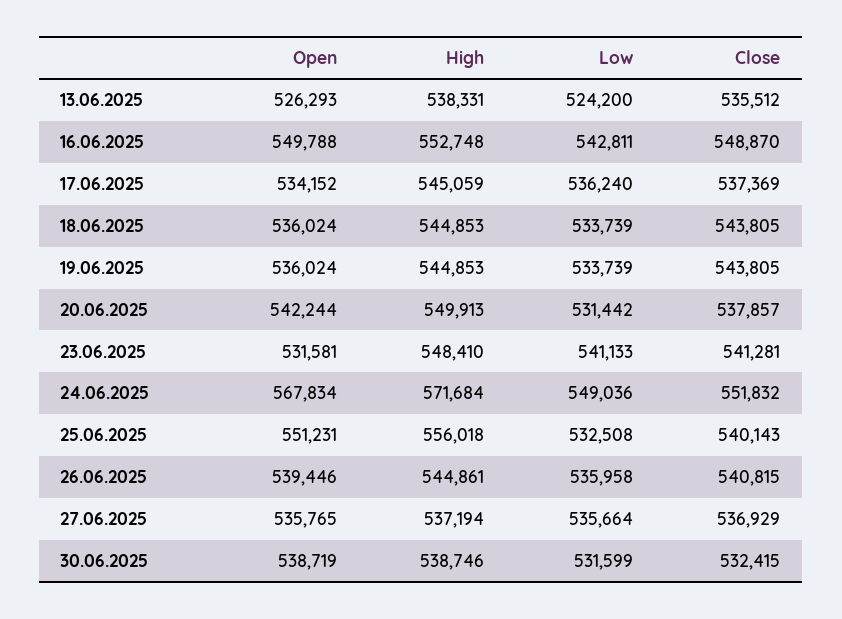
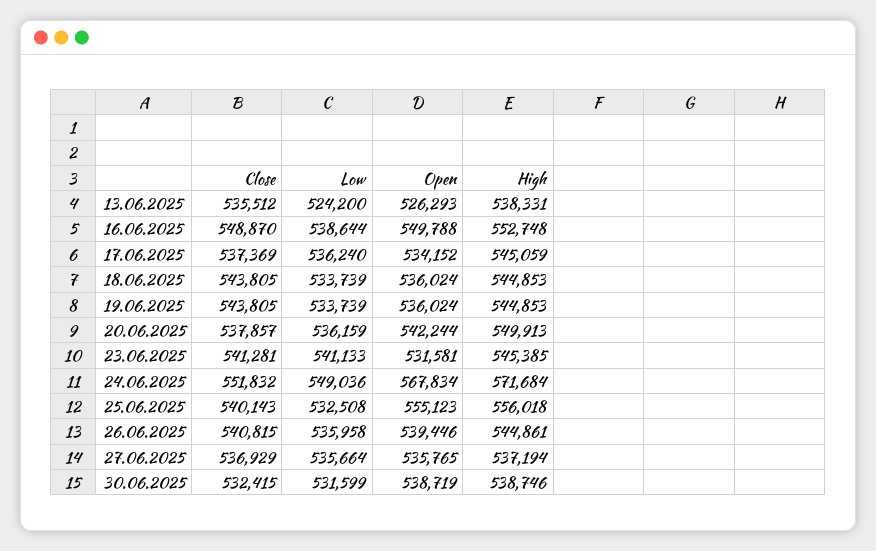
  {
    "Open": {
      "13.06.2025": 526293,
      "16.06.2025": 549788,
      "17.06.2025": 534152,
      "18.06.2025": 536024,
      "19.06.2025": 536024,
      "20.06.2025": 542244,
      "23.06.2025": 531581,
      "24.06.2025": 567834,
-     "25.06.2025": 551231,
+     "25.06.2025": 555123,
      "26.06.2025": 539446,
      "27.06.2025": 535765,
      "30.06.2025": 538719
    },
    "High": {
      "13.06.2025": 538331,
      "16.06.2025": 552748,
      "17.06.2025": 545059,
      "18.06.2025": 544853,
      "19.06.2025": 544853,
      "20.06.2025": 549913,
-     "23.06.2025": 548410,
+     "23.06.2025": 545385,
      "24.06.2025": 571684,
      "25.06.2025": 556018,
      "26.06.2025": 544861,
      "27.06.2025": 537194,
      "30.06.2025": 538746
    },
    "Low": {
      "13.06.2025": 524200,
-     "16.06.2025": 542811,
+     "16.06.2025": 538644,
      "17.06.2025": 536240,
      "18.06.2025": 533739,
      "19.06.2025": 533739,
-     "20.06.2025": 531442,
+     "20.06.2025": 536159,
      "23.06.2025": 541133,
      "24.06.2025": 549036,
      "25.06.2025": 532508,
      "26.06.2025": 535958,
      "27.06.2025": 535664,
      "30.06.2025": 531599
    },
    "Close": {
      "13.06.2025": 535512,
      "16.06.2025": 548870,
      "17.06.2025": 537369,
      "18.06.2025": 543805,
      "19.06.2025": 543805,
      "20.06.2025": 537857,
      "23.06.2025": 541281,
      "24.06.2025": 551832,
      "25.06.2025": 540143,
      "26.06.2025": 540815,
      "27.06.2025": 536929,
      "30.06.2025": 532415
    }
  }

